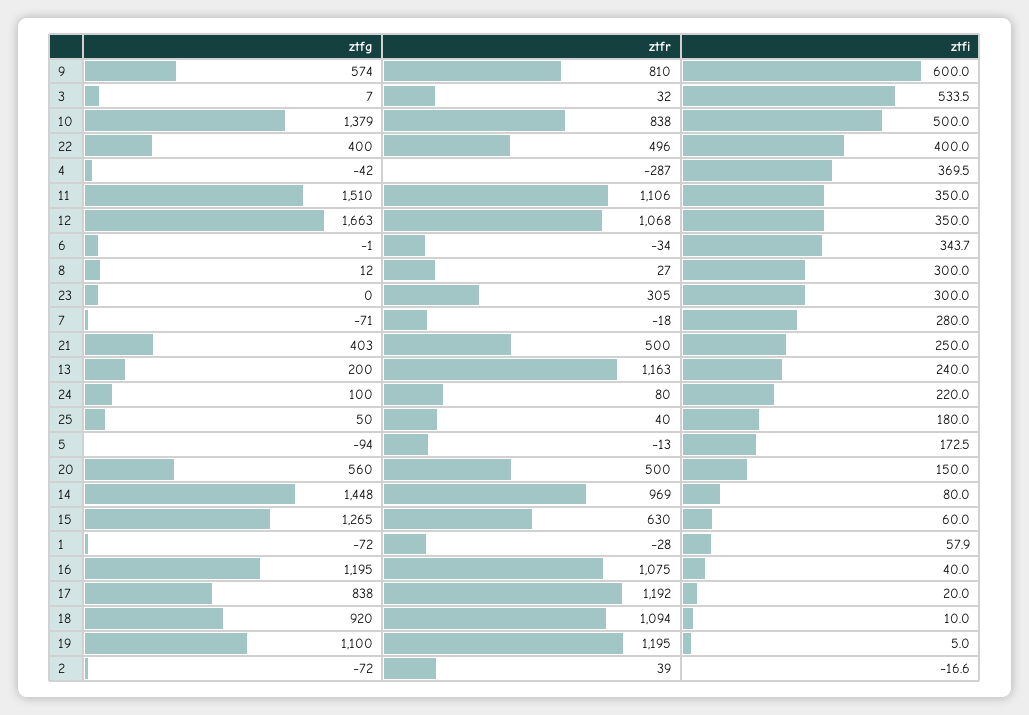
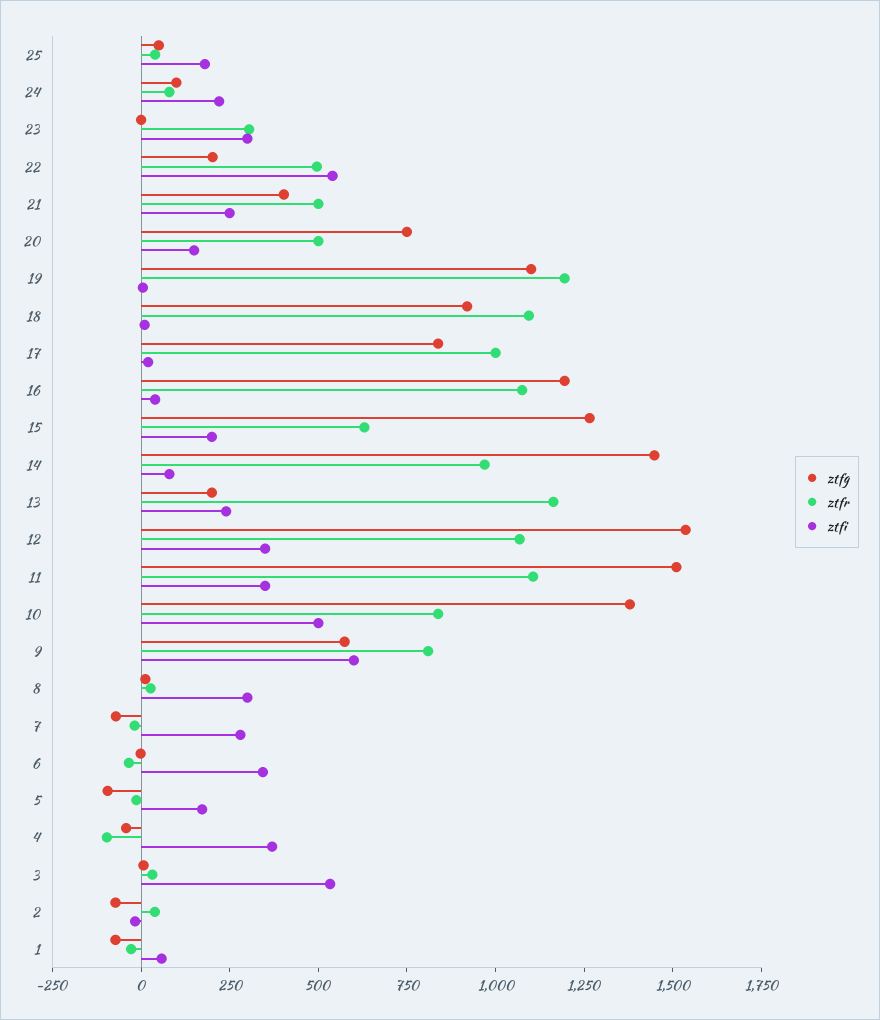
  {
    "ztfg": {
      "9": 574,
      "3": 7,
      "10": 1379,
-     "22": 400,
+     "22": 200,
      "4": -42,
      "11": 1510,
-     "12": 1663,
+     "12": 1550,
      "6": -1,
      "8": 12,
      "23": 0,
      "7": -71,
      "21": 403,
      "13": 200,
      "24": 100,
      "25": 50,
      "5": -94,
-     "20": 560,
+     "20": 750,
      "14": 1448,
      "15": 1265,
      "1": -72,
      "16": 1195,
      "17": 838,
      "18": 920,
      "19": 1100,
      "2": -72
    },
    "ztfr": {
      "9": 810,
      "3": 32,
      "10": 838,
      "22": 496,
-     "4": -287,
+     "4": -100,
      "11": 1106,
      "12": 1068,
      "6": -34,
      "8": 27,
      "23": 305,
      "7": -18,
      "21": 500,
      "13": 1163,
      "24": 80,
      "25": 40,
      "5": -13,
      "20": 500,
      "14": 969,
      "15": 630,
      "1": -28,
      "16": 1075,
-     "17": 1192,
+     "17": 1000,
      "18": 1094,
      "19": 1195,
      "2": 39
    },
    "ztfi": {
      "9": 600,
      "3": 533.5,
      "10": 500,
-     "22": 400,
+     "22": 550,
      "4": 369.5,
      "11": 350,
      "12": 350,
      "6": 343.7,
      "8": 300,
      "23": 300,
      "7": 280,
      "21": 250,
      "13": 240,
      "24": 220,
      "25": 180,
      "5": 172.5,
      "20": 150,
      "14": 80,
-     "15": 60,
+     "15": 200,
      "1": 57.9,
      "16": 40,
      "17": 20,
      "18": 10,
      "19": 5,
      "2": -16.6
    }
  }

